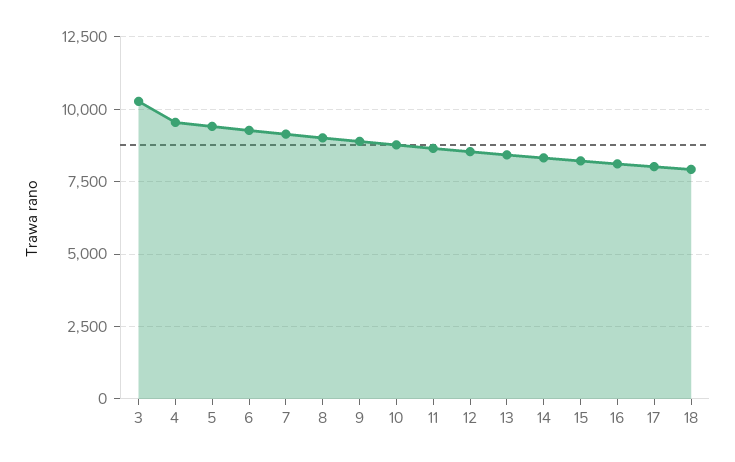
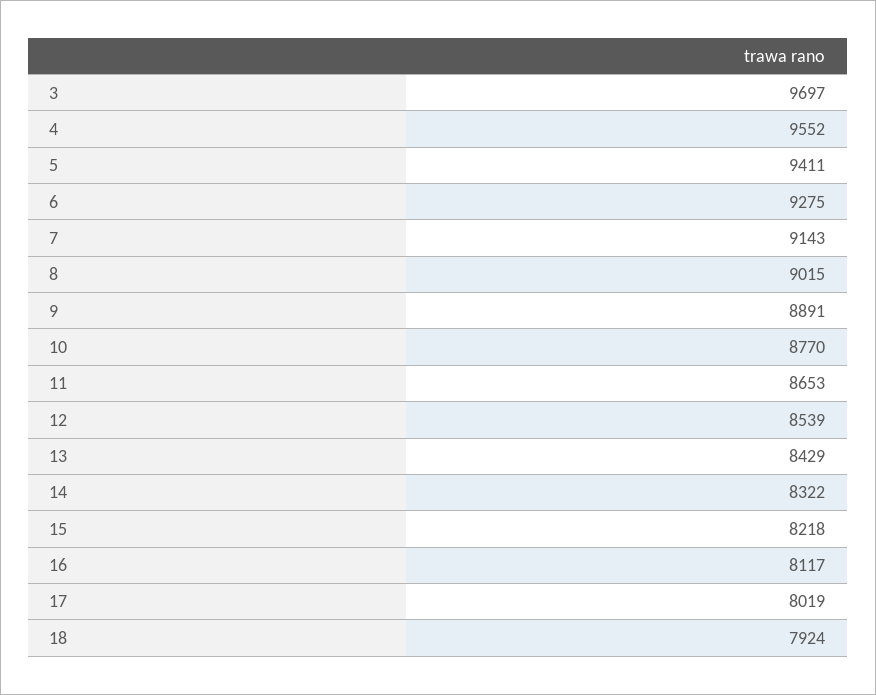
  {
-   "3": 10250,
+   "3": 9697,
    "4": 9552,
    "5": 9411,
    "6": 9275,
    "7": 9143,
    "8": 9015,
    "9": 8891,
    "10": 8770,
    "11": 8653,
    "12": 8539,
    "13": 8429,
    "14": 8322,
    "15": 8218,
    "16": 8117,
    "17": 8019,
    "18": 7924
  }

